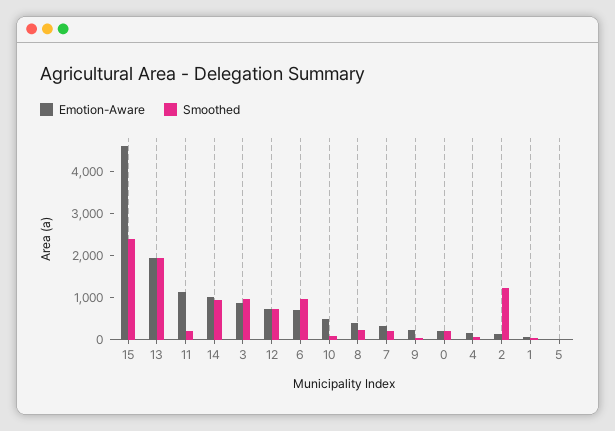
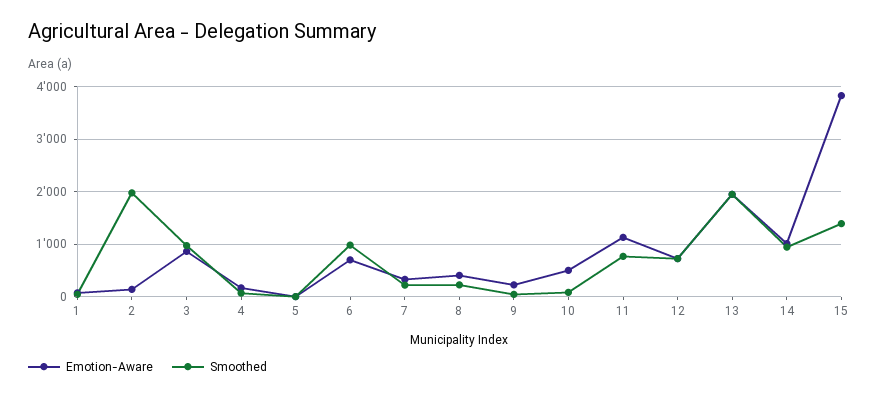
  {
    "Emotion-Aware": {
-     "15": 4600,
+     "15": 3800,
      "13": 2000,
      "11": 1200,
      "14": 1000,
      "3": 800,
      "12": 800,
      "6": 600,
      "10": 600,
      "8": 400,
      "7": 400,
      "9": 200,
-     "0": 200,
      "4": 200,
      "2": 200,
      "1": 0,
      "5": 0
    },
    "Smoothed": {
-     "15": 2400,
+     "15": 1400,
      "13": 2000,
-     "11": 200,
+     "11": 800,
      "14": 1000,
      "3": 1000,
      "12": 800,
      "6": 1000,
      "10": 0,
      "8": 200,
      "7": 200,
      "9": 0,
-     "0": 200,
      "4": 0,
-     "2": 1200,
+     "2": 2000,
      "1": 0,
      "5": 0
    }
  }

